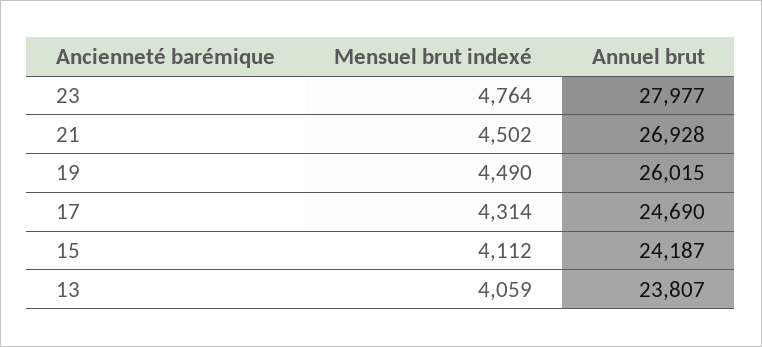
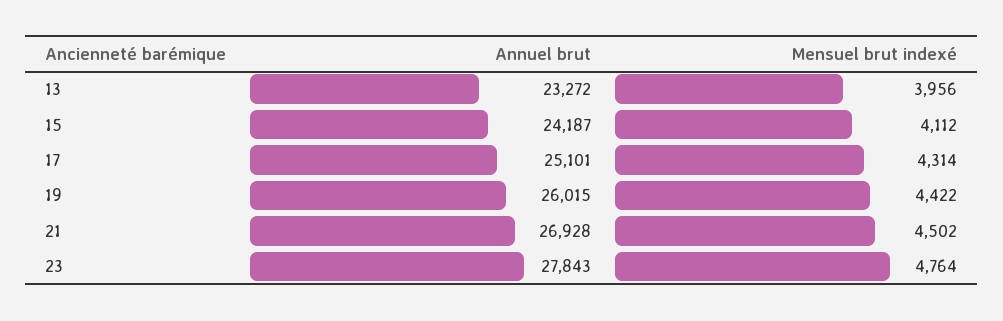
  {
    "Mensuel brut indexé": {
      "23": 4764,
      "21": 4502,
-     "19": 4490,
+     "19": 4422,
      "17": 4314,
      "15": 4112,
-     "13": 4059
+     "13": 3956
    },
    "Annuel brut": {
-     "23": 27977,
+     "23": 27843,
      "21": 26928,
      "19": 26015,
-     "17": 24690,
+     "17": 25101,
      "15": 24187,
-     "13": 23807
+     "13": 23272
    }
  }

